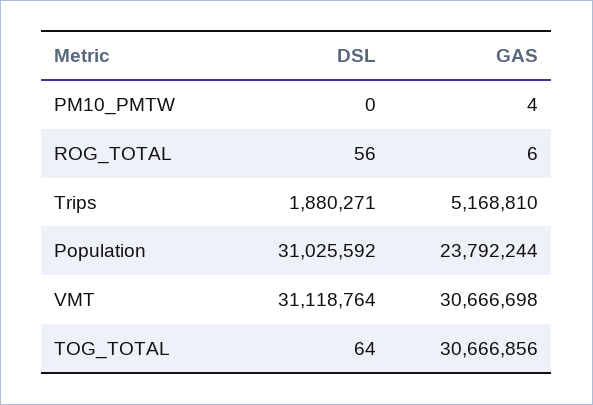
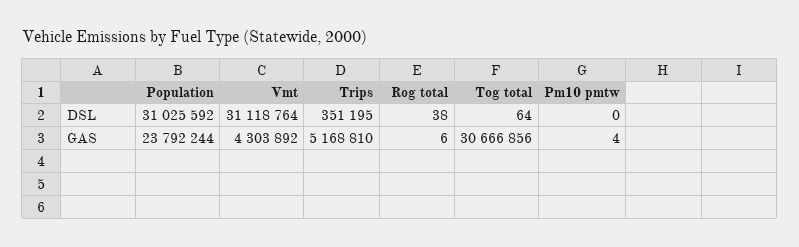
  {
    "DSL": {
      "PM10_PMTW": 0,
-     "ROG_TOTAL": 56,
+     "ROG_TOTAL": 38,
-     "Trips": 1880271,
+     "Trips": 351195,
      "Population": 31025592,
      "VMT": 31118764,
      "TOG_TOTAL": 64
    },
    "GAS": {
      "PM10_PMTW": 4,
      "ROG_TOTAL": 6,
      "Trips": 5168810,
      "Population": 23792244,
-     "VMT": 30666698,
+     "VMT": 4303892,
      "TOG_TOTAL": 30666856
    }
  }

